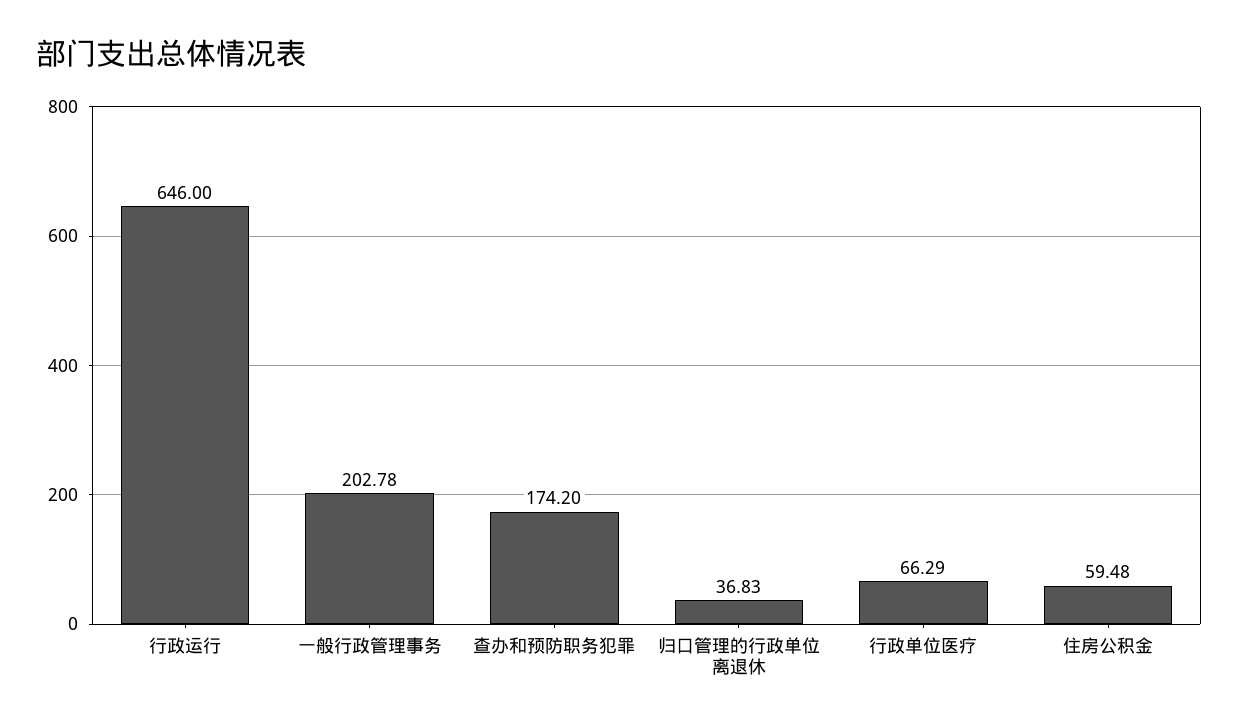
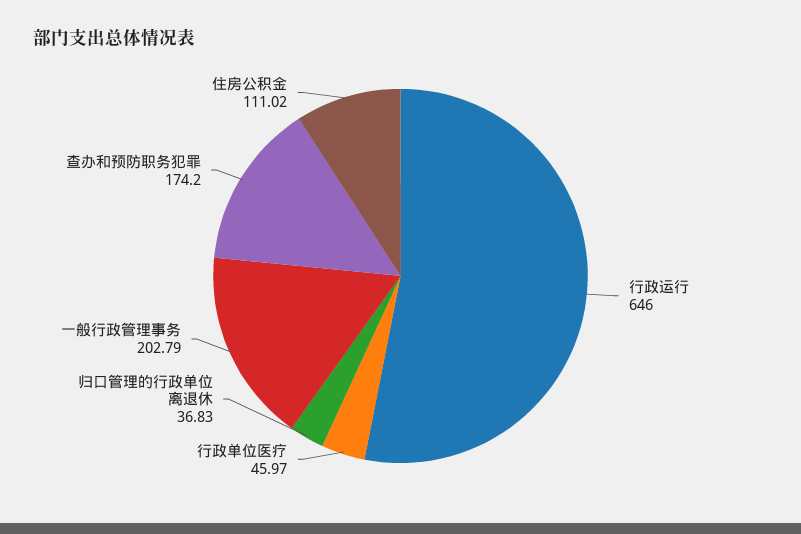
  {
    "行政运行": 646,
-   "一般行政管理事务": 202.78,
+   "一般行政管理事务": 202.79,
    "查办和预防职务犯罪": 174.2,
    "归口管理的行政单位离退休": 36.83,
-   "行政单位医疗": 66.29,
+   "行政单位医疗": 45.97,
-   "住房公积金": 59.48
+   "住房公积金": 111.02
  }

